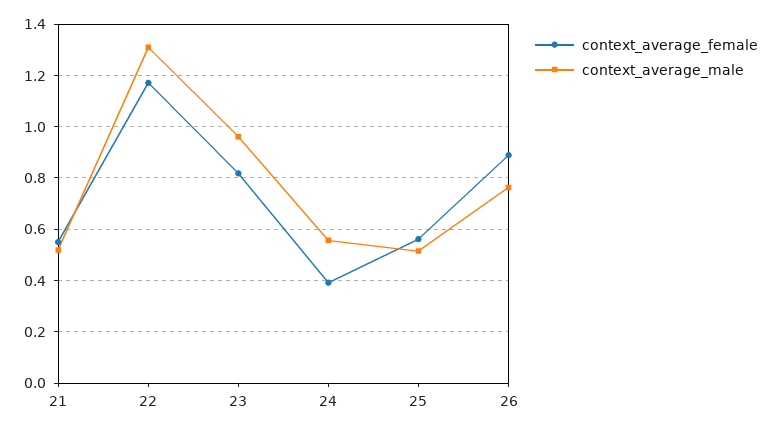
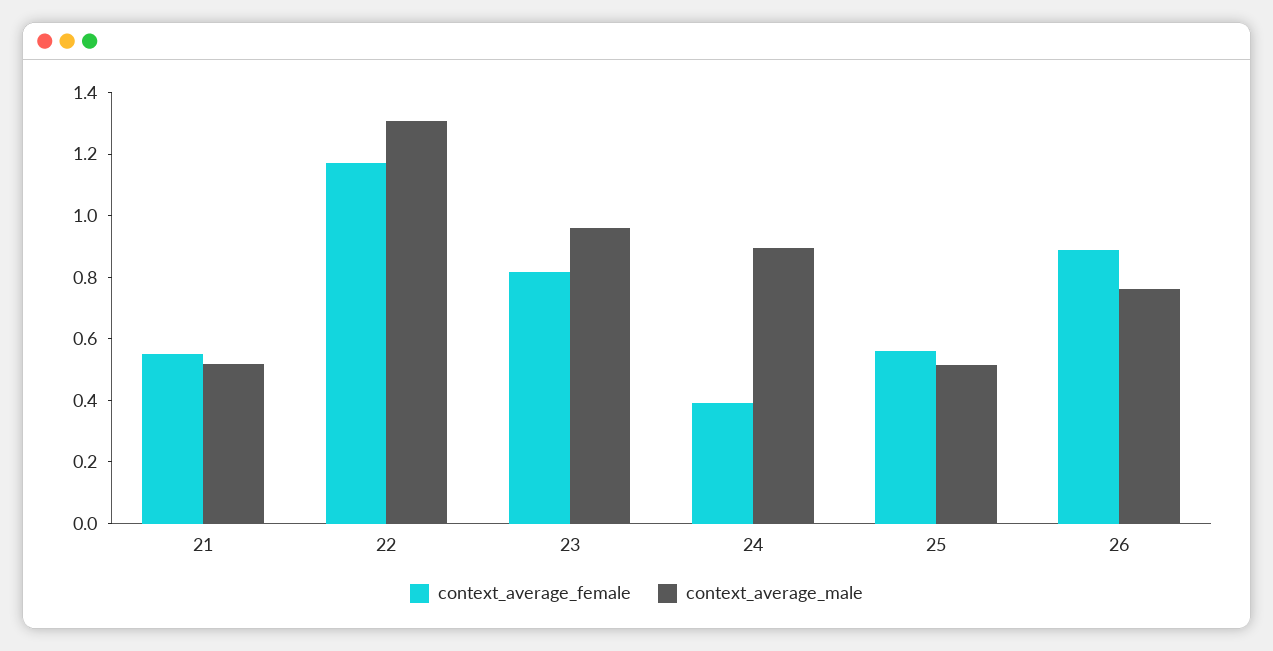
  {
    "context_average_female": {
      "21": 0.55,
      "22": 1.175,
      "23": 0.825,
      "24": 0.4,
      "25": 0.55,
      "26": 0.9
    },
    "context_average_male": {
      "21": 0.525,
      "22": 1.3,
      "23": 0.95,
-     "24": 0.55,
+     "24": 0.9,
      "25": 0.525,
      "26": 0.775
    }
  }

